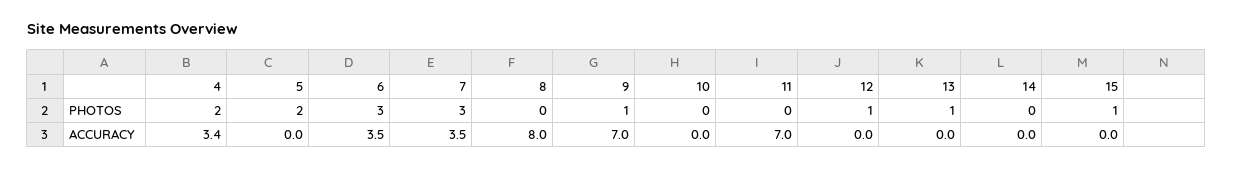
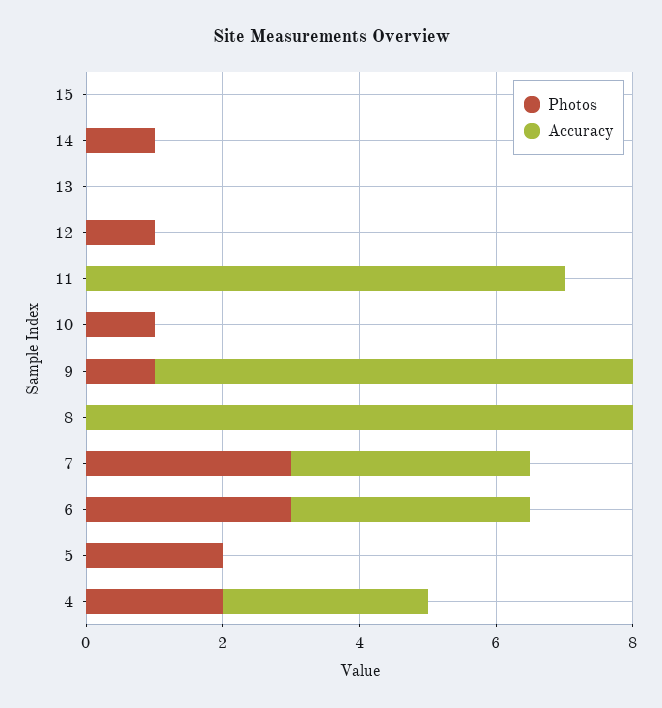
  {
    "PHOTOS": {
      "4": 2,
      "5": 2,
      "6": 3,
      "7": 3,
      "8": 0,
      "9": 1,
-     "10": 0,
+     "10": 1,
      "11": 0,
      "12": 1,
-     "13": 1,
+     "13": 0,
-     "14": 0,
+     "14": 1,
-     "15": 1
+     "15": 0
    },
    "ACCURACY": {
-     "4": 3.4,
+     "4": 3,
      "5": 0,
      "6": 3.5,
      "7": 3.5,
      "8": 8,
      "9": 7,
      "10": 0,
      "11": 7,
      "12": 0,
      "13": 0,
      "14": 0,
      "15": 0
    }
  }

